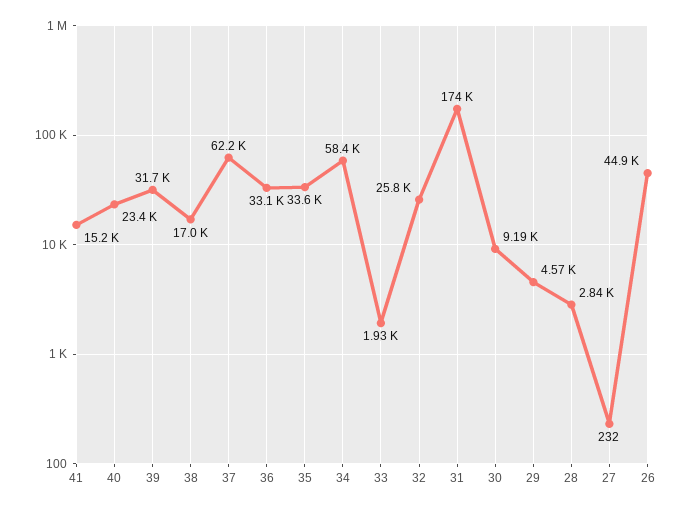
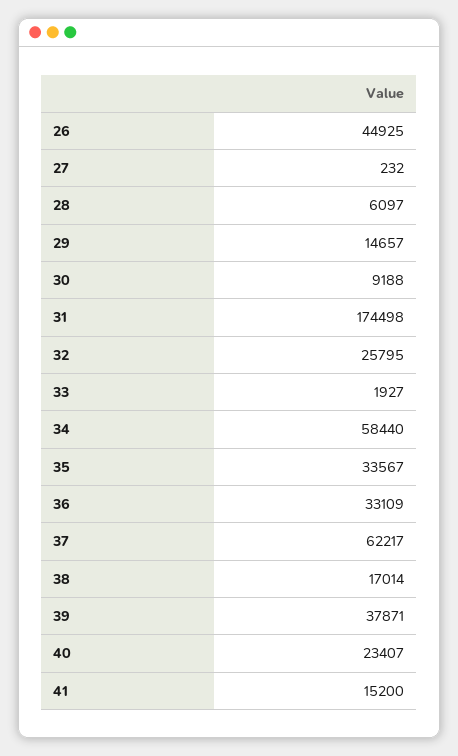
  {
    "41": 15200,
    "40": 23407,
-   "39": 31700,
+   "39": 37871,
    "38": 17014,
    "37": 62217,
    "36": 33109,
    "35": 33567,
    "34": 58440,
    "33": 1927,
    "32": 25795,
    "31": 174498,
    "30": 9188,
-   "29": 4570,
+   "29": 14657,
-   "28": 2840,
+   "28": 6097,
    "27": 232,
    "26": 44925
  }

